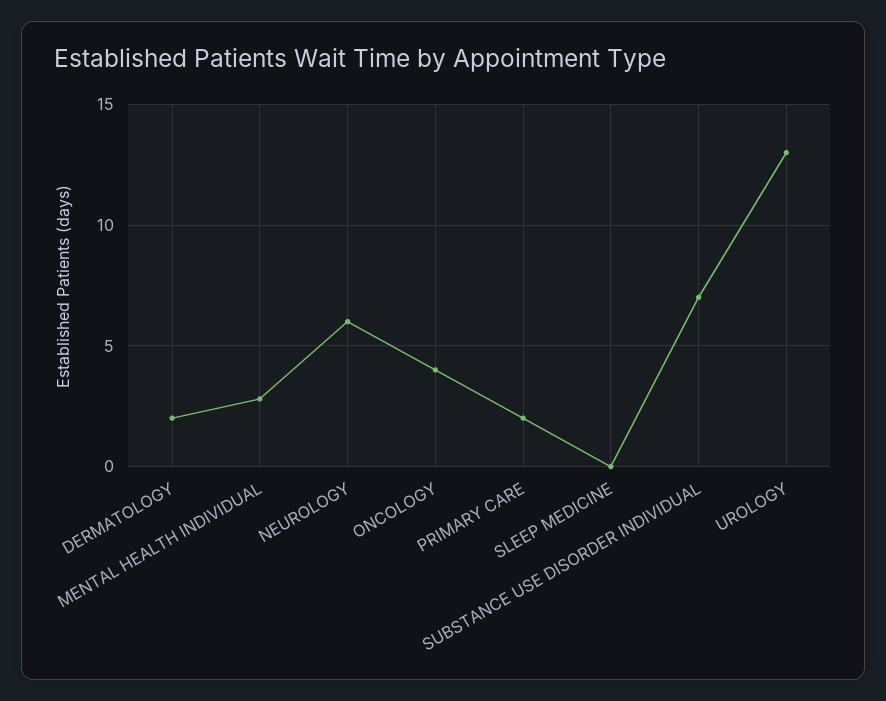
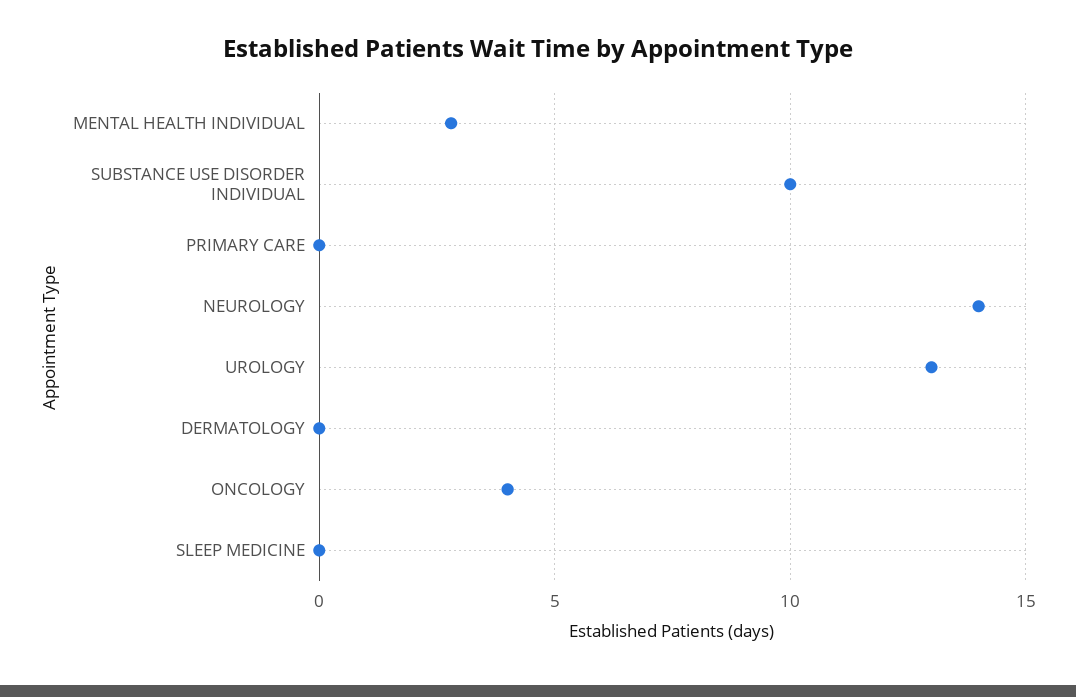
  {
-   "DERMATOLOGY": 2,
+   "DERMATOLOGY": 0,
    "MENTAL HEALTH INDIVIDUAL": 3,
-   "NEUROLOGY": 6,
+   "NEUROLOGY": 14,
    "ONCOLOGY": 4,
-   "PRIMARY CARE": 2,
+   "PRIMARY CARE": 0,
    "SLEEP MEDICINE": 0,
-   "SUBSTANCE USE DISORDER INDIVIDUAL": 7,
+   "SUBSTANCE USE DISORDER INDIVIDUAL": 10,
    "UROLOGY": 13
  }

